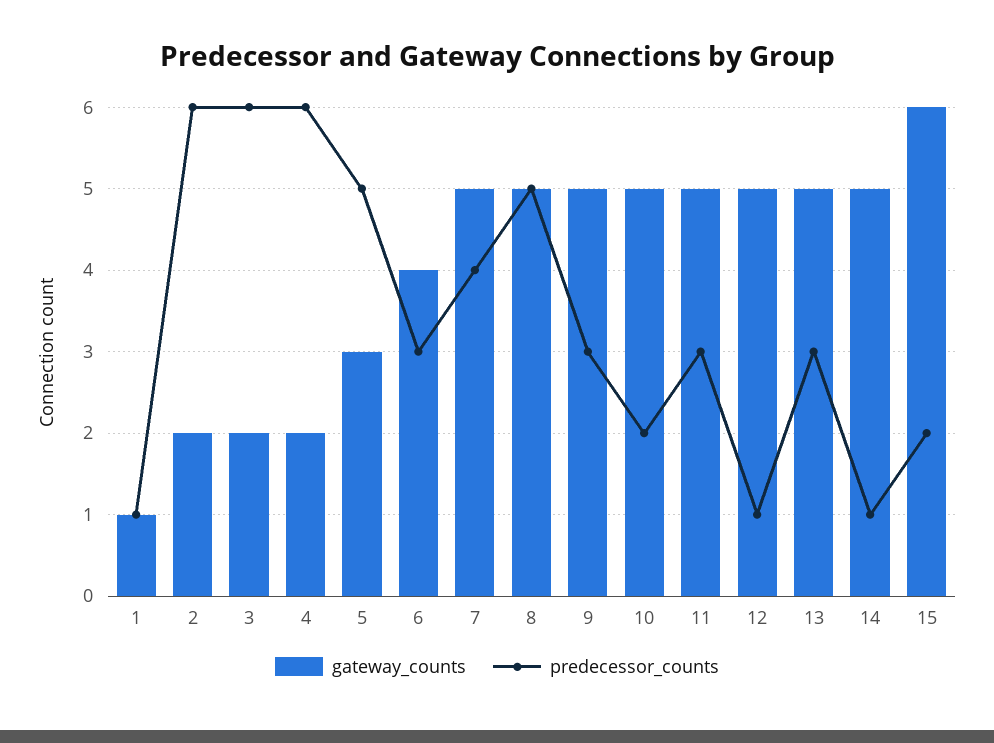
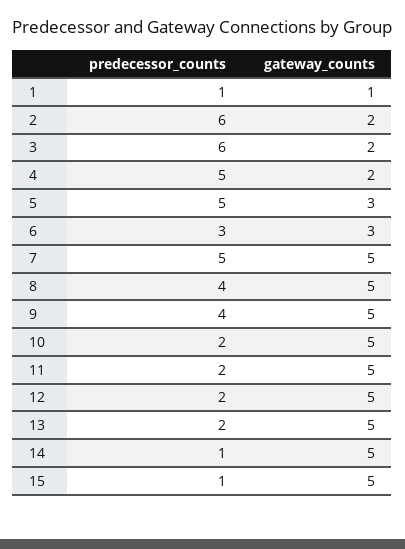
  {
    "gateway_counts": {
      "1": 1,
      "2": 2,
      "3": 2,
      "4": 2,
      "5": 3,
-     "6": 4,
+     "6": 3,
      "7": 5,
      "8": 5,
      "9": 5,
      "10": 5,
      "11": 5,
      "12": 5,
      "13": 5,
      "14": 5,
-     "15": 6
+     "15": 5
    },
    "predecessor_counts": {
      "1": 1,
      "2": 6,
      "3": 6,
-     "4": 6,
+     "4": 5,
      "5": 5,
      "6": 3,
-     "7": 4,
+     "7": 5,
-     "8": 5,
+     "8": 4,
-     "9": 3,
+     "9": 4,
      "10": 2,
-     "11": 3,
+     "11": 2,
-     "12": 1,
+     "12": 2,
-     "13": 3,
+     "13": 2,
      "14": 1,
-     "15": 2
+     "15": 1
    }
  }

